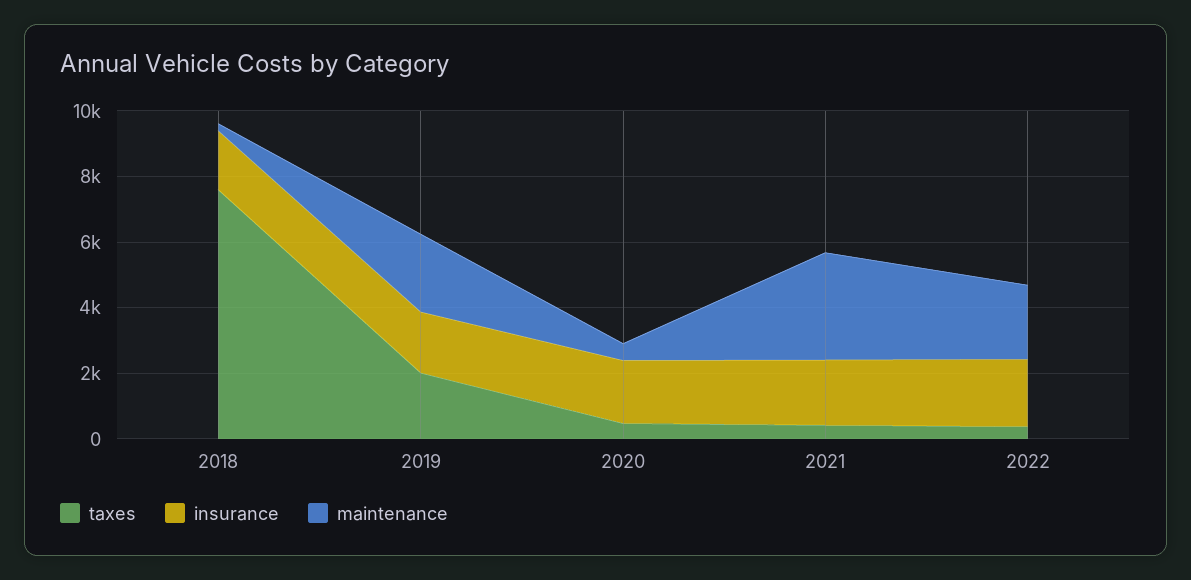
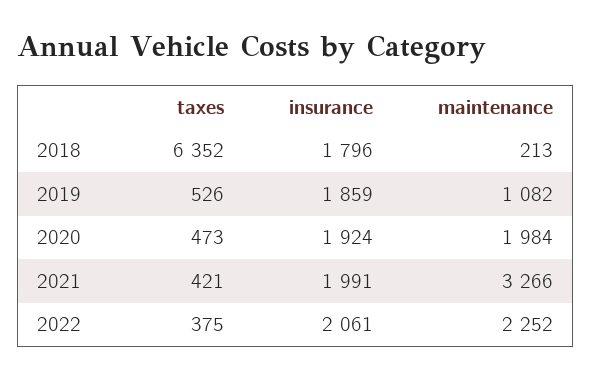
  {
    "taxes": {
-     "2018": 7500,
+     "2018": 6352,
-     "2019": 2000,
+     "2019": 526,
      "2020": 473,
      "2021": 421,
      "2022": 375
    },
    "insurance": {
      "2018": 1796,
      "2019": 1859,
      "2020": 1924,
      "2021": 1991,
      "2022": 2061
    },
    "maintenance": {
      "2018": 213,
-     "2019": 2500,
+     "2019": 1082,
-     "2020": 500,
+     "2020": 1984,
      "2021": 3266,
      "2022": 2252
    }
  }

